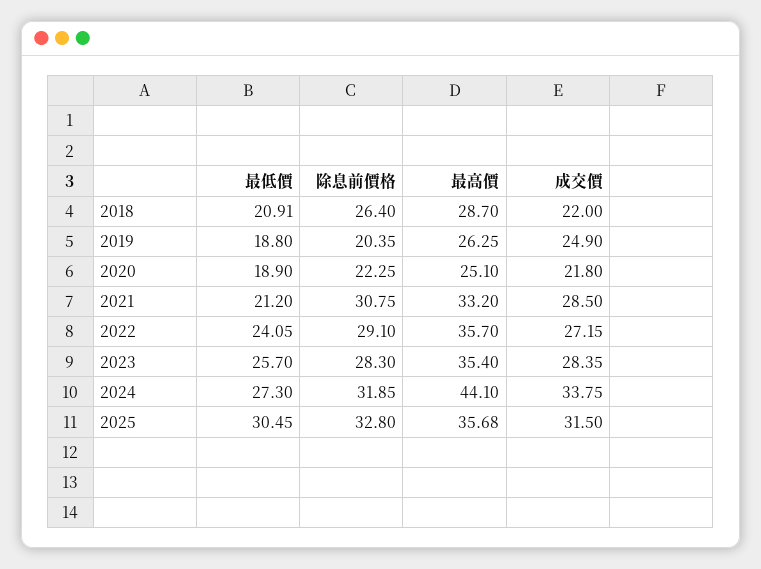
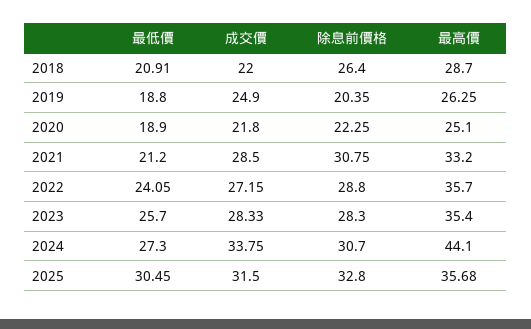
  {
    "最低價": {
      "2018": 20.91,
      "2019": 18.8,
      "2020": 18.9,
      "2021": 21.2,
      "2022": 24.05,
      "2023": 25.7,
      "2024": 27.3,
      "2025": 30.45
    },
    "除息前價格": {
      "2018": 26.4,
      "2019": 20.35,
      "2020": 22.25,
      "2021": 30.75,
-     "2022": 29.1,
+     "2022": 28.8,
      "2023": 28.3,
-     "2024": 31.85,
+     "2024": 30.7,
      "2025": 32.8
    },
    "最高價": {
      "2018": 28.7,
      "2019": 26.25,
      "2020": 25.1,
      "2021": 33.2,
      "2022": 35.7,
      "2023": 35.4,
      "2024": 44.1,
      "2025": 35.68
    },
    "成交價": {
      "2018": 22,
      "2019": 24.9,
      "2020": 21.8,
      "2021": 28.5,
      "2022": 27.15,
-     "2023": 28.35,
+     "2023": 28.33,
      "2024": 33.75,
      "2025": 31.5
    }
  }

